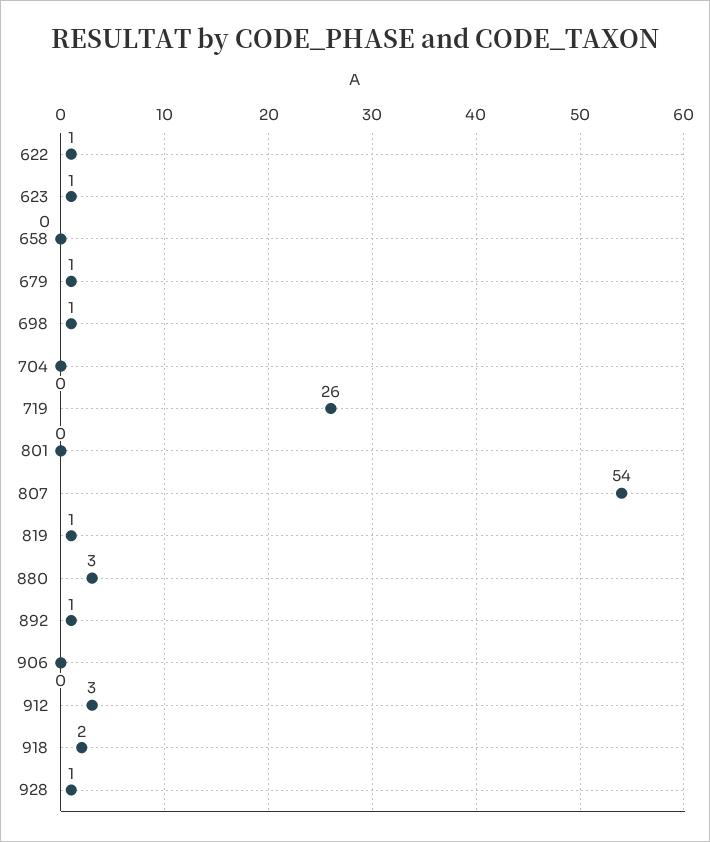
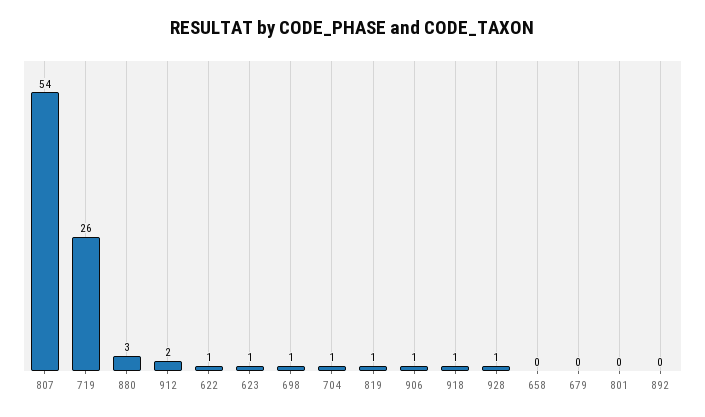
  {
    "622": 1,
    "623": 1,
    "658": 0,
-   "679": 1,
+   "679": 0,
    "698": 1,
-   "704": 0,
+   "704": 1,
    "719": 26,
    "801": 0,
    "807": 54,
    "819": 1,
    "880": 3,
-   "892": 1,
+   "892": 0,
-   "906": 0,
+   "906": 1,
-   "912": 3,
+   "912": 2,
-   "918": 2,
+   "918": 1,
    "928": 1
  }

